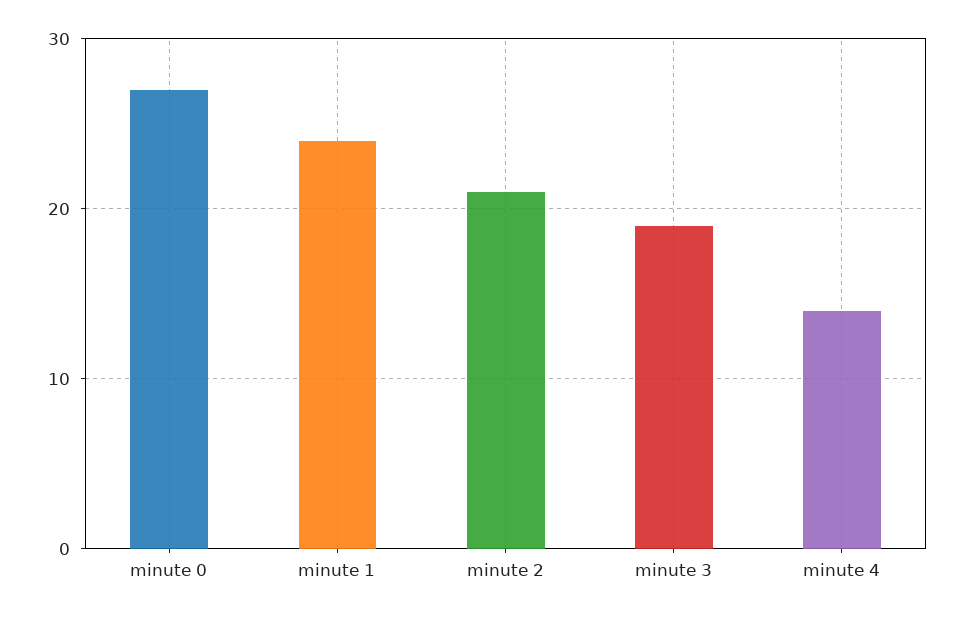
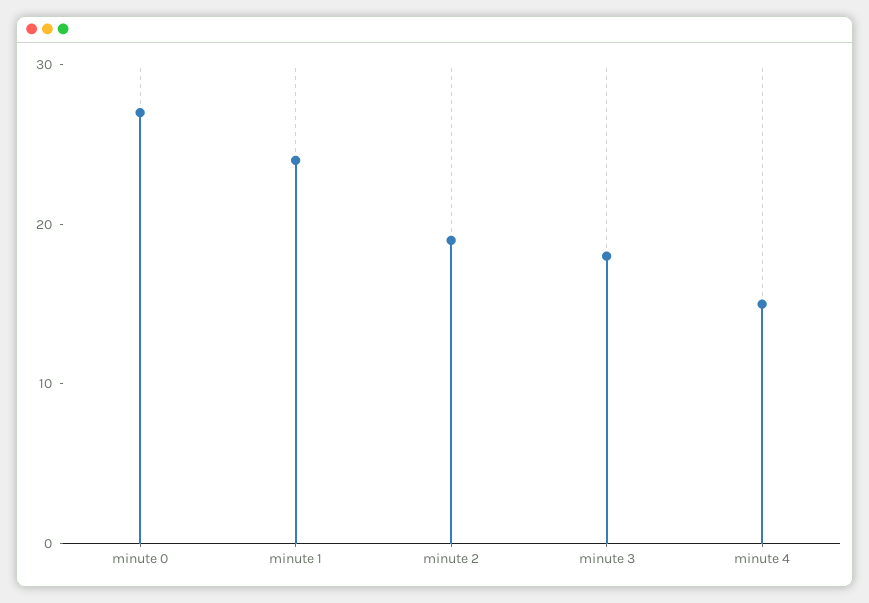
  {
    "minute 0": 27,
    "minute 1": 24,
-   "minute 2": 21,
+   "minute 2": 19,
-   "minute 3": 19,
+   "minute 3": 18,
-   "minute 4": 14
+   "minute 4": 15
  }

